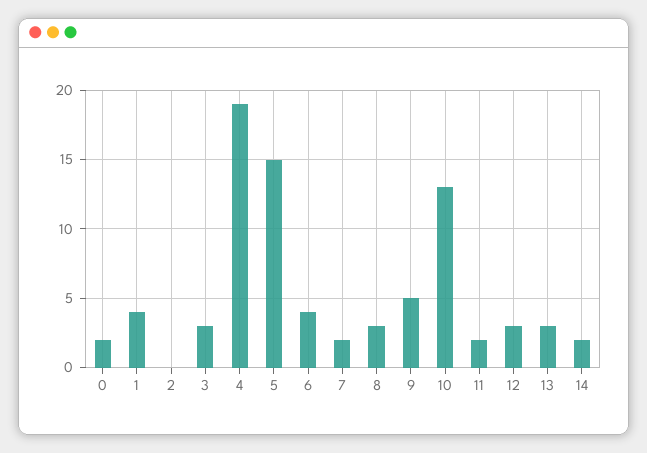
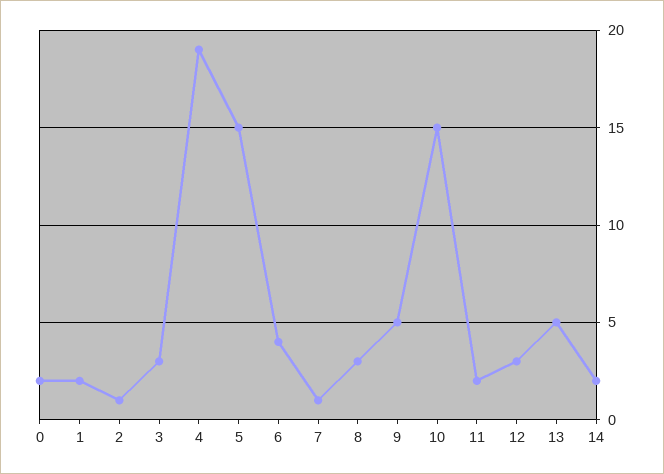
  {
    "0": 2,
-   "1": 4,
+   "1": 2,
-   "2": 0,
+   "2": 1,
    "3": 3,
    "4": 19,
    "5": 15,
    "6": 4,
-   "7": 2,
+   "7": 1,
    "8": 3,
    "9": 5,
-   "10": 13,
+   "10": 15,
    "11": 2,
    "12": 3,
-   "13": 3,
+   "13": 5,
    "14": 2
  }

